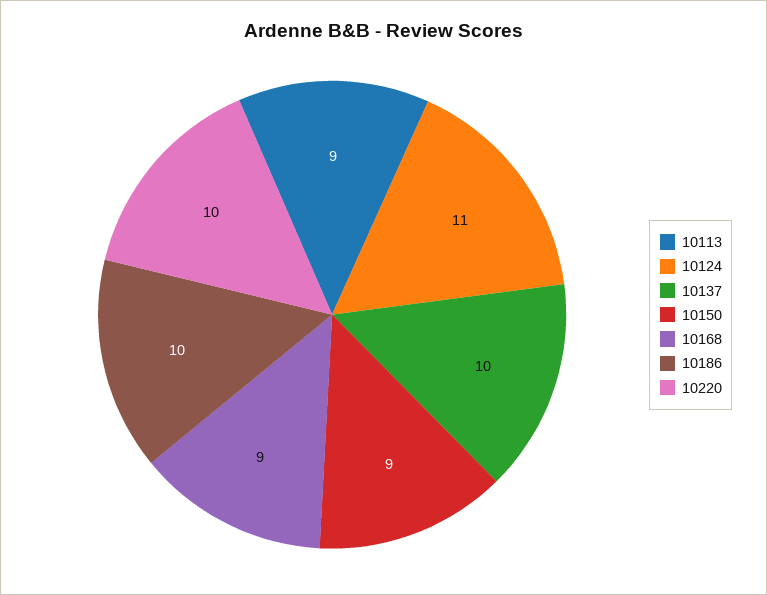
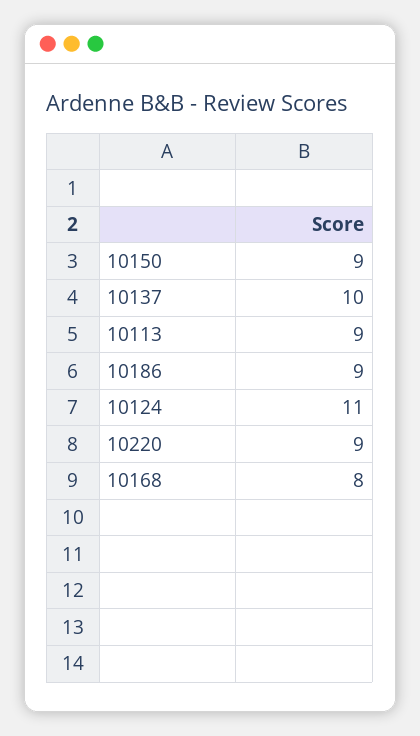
  {
    "10113": 9,
    "10124": 11,
    "10137": 10,
    "10150": 9,
-   "10168": 9,
+   "10168": 8,
-   "10186": 10,
+   "10186": 9,
-   "10220": 10
+   "10220": 9
  }

